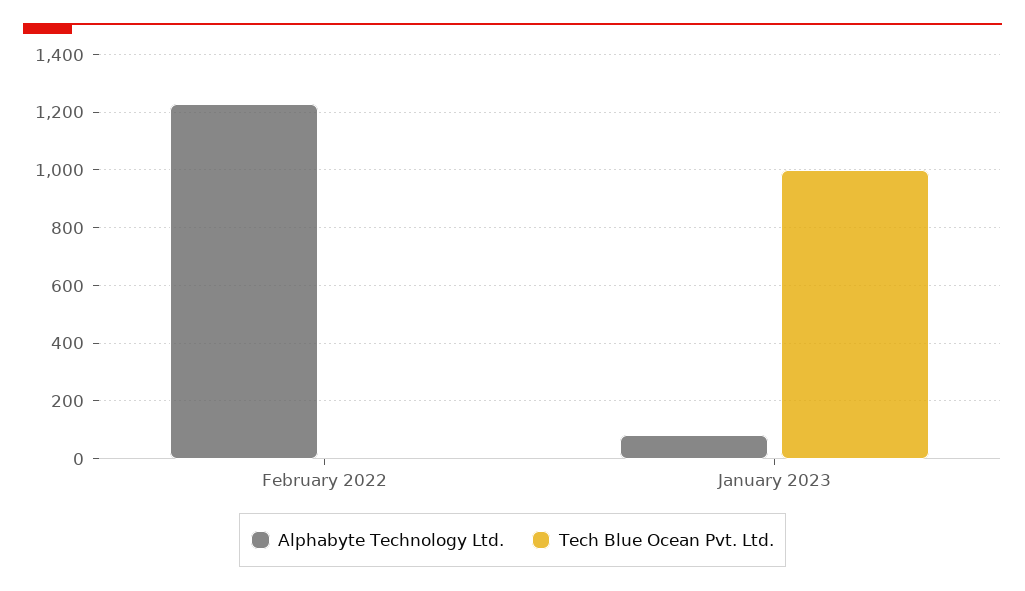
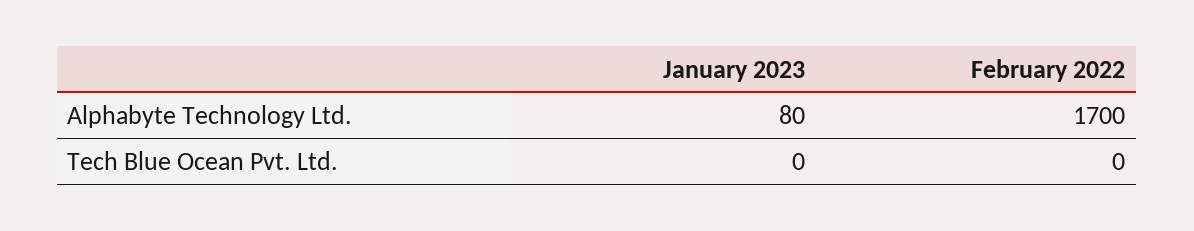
  {
    "Alphabyte Technology Ltd.": {
-     "February 2022": 1225,
+     "February 2022": 1700,
      "January 2023": 80
    },
    "Tech Blue Ocean Pvt. Ltd.": {
      "February 2022": 0,
-     "January 2023": 1000
+     "January 2023": 0
    }
  }

